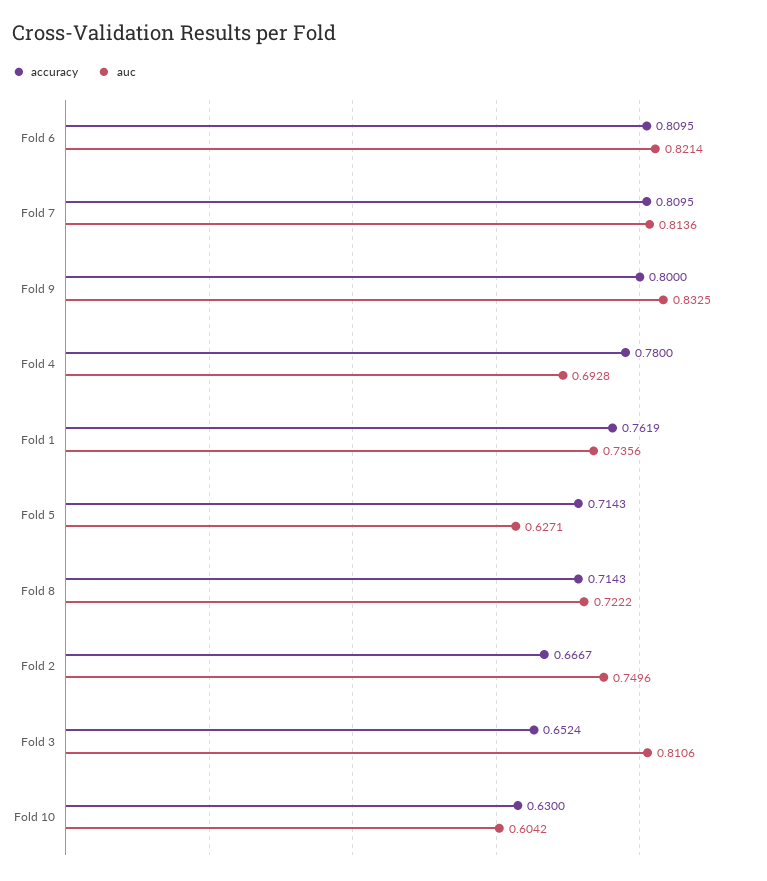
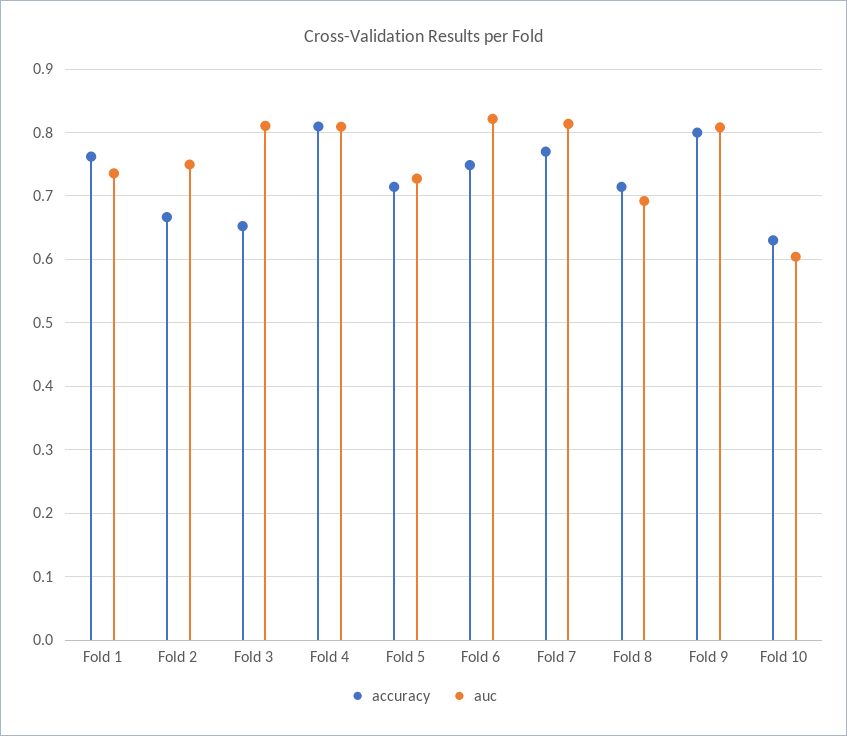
  {
    "accuracy": {
-     "Fold 6": 0.8095,
+     "Fold 6": 0.75,
-     "Fold 7": 0.8095,
+     "Fold 7": 0.77,
      "Fold 9": 0.8,
-     "Fold 4": 0.78,
+     "Fold 4": 0.81,
      "Fold 1": 0.7619,
      "Fold 5": 0.7143,
      "Fold 8": 0.7143,
      "Fold 2": 0.6667,
      "Fold 3": 0.6524,
      "Fold 10": 0.63
    },
    "auc": {
      "Fold 6": 0.8214,
      "Fold 7": 0.8136,
-     "Fold 9": 0.8325,
+     "Fold 9": 0.81,
-     "Fold 4": 0.6928,
+     "Fold 4": 0.81,
      "Fold 1": 0.7356,
-     "Fold 5": 0.6271,
+     "Fold 5": 0.73,
-     "Fold 8": 0.7222,
+     "Fold 8": 0.69,
      "Fold 2": 0.7496,
      "Fold 3": 0.8106,
      "Fold 10": 0.6042
    }
  }

